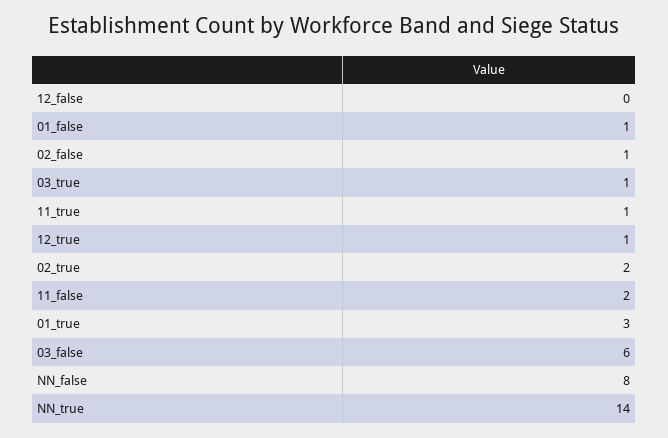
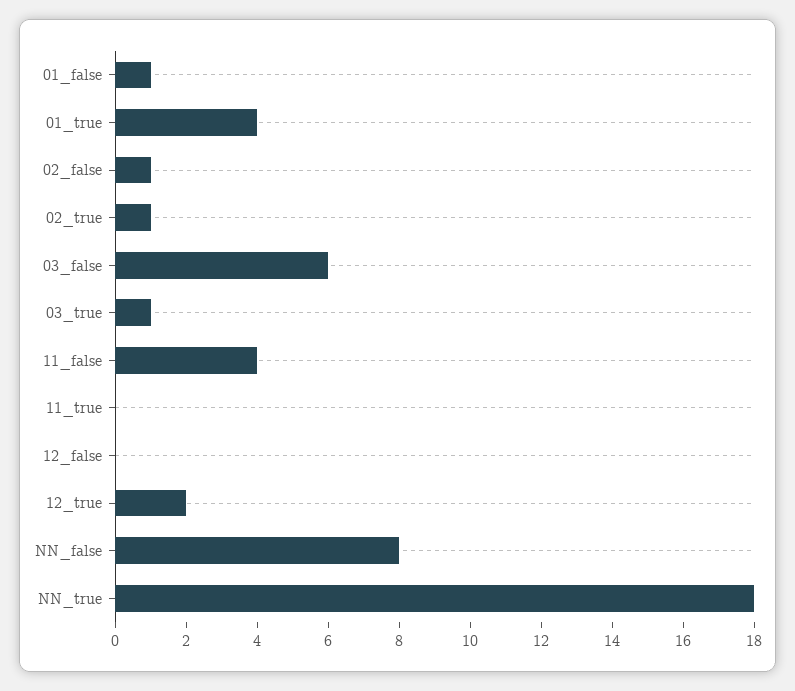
  {
    "12_false": 0,
    "01_false": 1,
    "02_false": 1,
    "03_true": 1,
-   "11_true": 1,
+   "11_true": 0,
-   "12_true": 1,
+   "12_true": 2,
-   "02_true": 2,
+   "02_true": 1,
-   "11_false": 2,
+   "11_false": 4,
-   "01_true": 3,
+   "01_true": 4,
    "03_false": 6,
    "NN_false": 8,
-   "NN_true": 14
+   "NN_true": 18
  }

